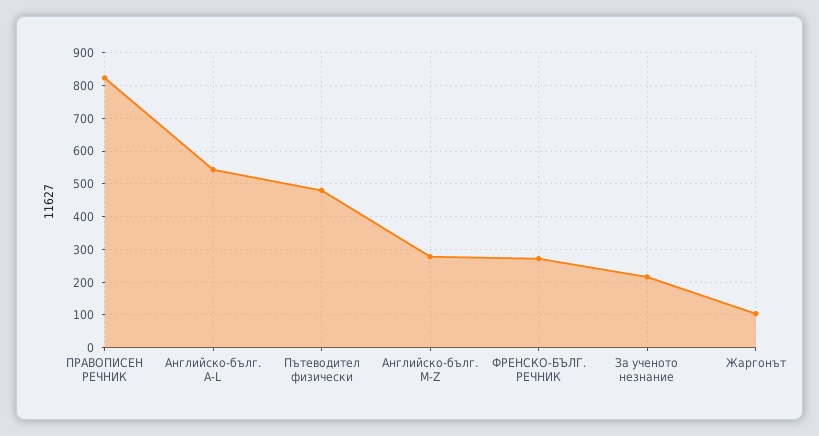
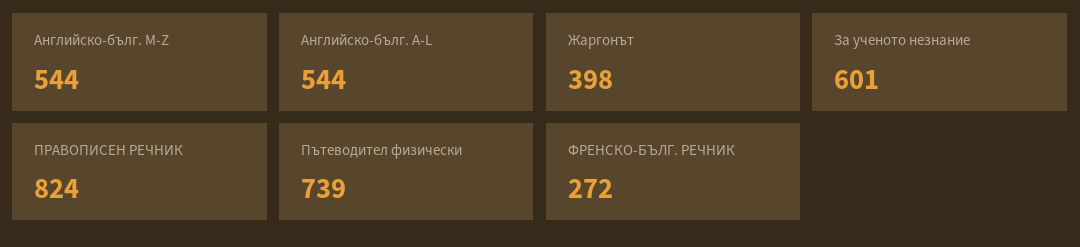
  {
    "ПРАВОПИСЕН РЕЧНИК": 824,
    "Английско-бълг. A-L": 544,
-   "Пътеводител физически": 480,
+   "Пътеводител физически": 739,
-   "Английско-бълг. M-Z": 280,
+   "Английско-бълг. M-Z": 544,
    "ФРЕНСКО-БЪЛГ. РЕЧНИК": 272,
-   "За ученото незнание": 220,
+   "За ученото незнание": 601,
-   "Жаргонът": 100
+   "Жаргонът": 398
  }

